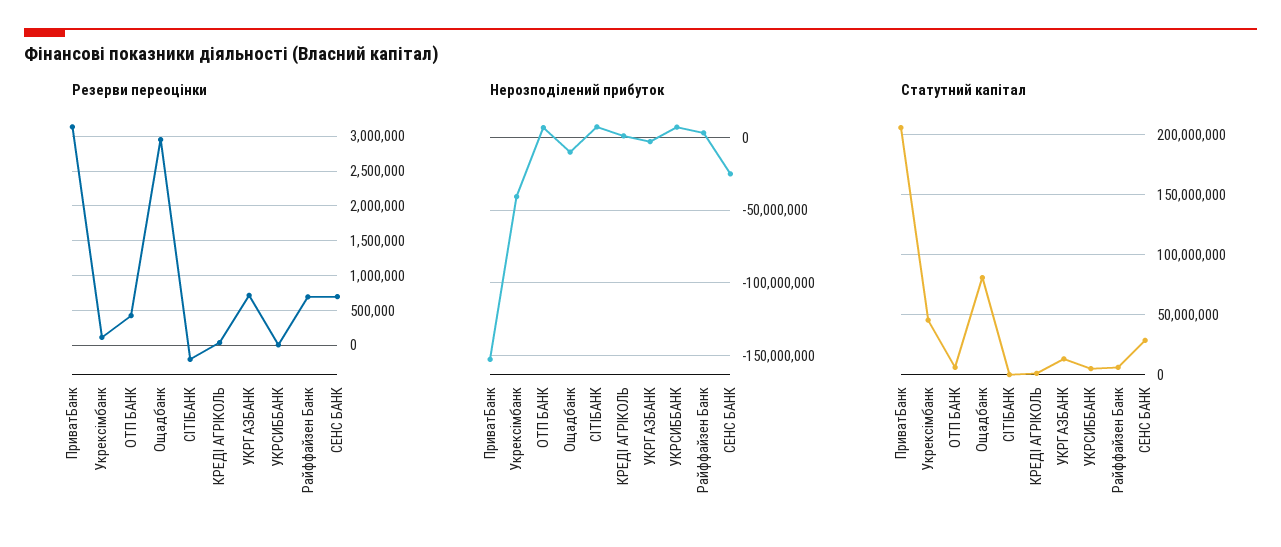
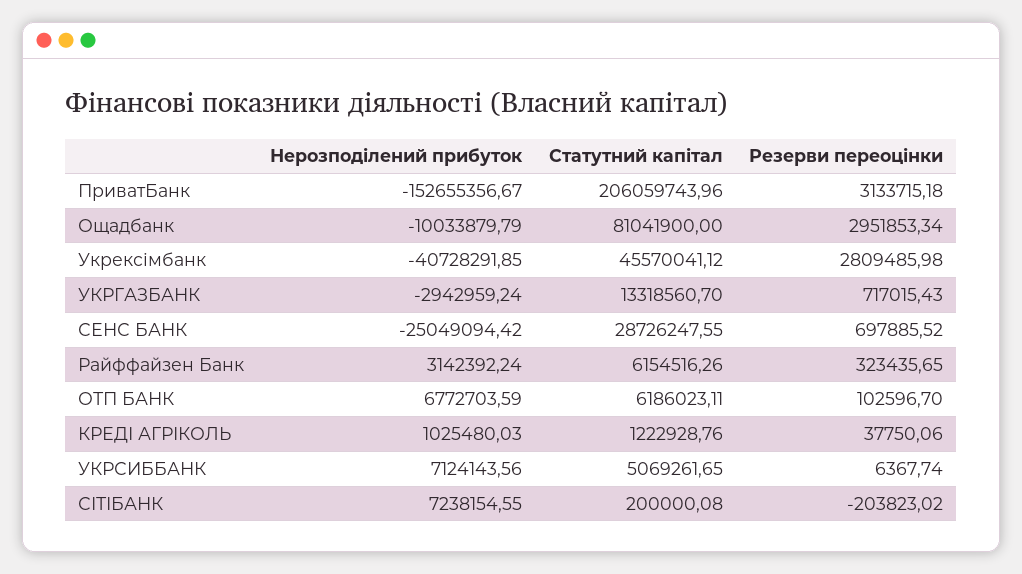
  {
    "Резерви переоцінки": {
      "ПриватБанк": 3133715.18,
-     "Укрексімбанк": 100000,
+     "Укрексімбанк": 2809485.98,
-     "ОТП БАНК": 400000,
+     "ОТП БАНК": 102596.7,
      "Ощадбанк": 2951853.34,
      "СІТІБАНК": -203823.02,
      "КРЕДІ АГРІКОЛЬ": 37750.06,
      "УКРГАЗБАНК": 717015.43,
      "УКРСИББАНК": 6367.74,
-     "Райффайзен Банк": 700000,
+     "Райффайзен Банк": 323435.65,
      "СЕНС БАНК": 697885.52
    },
    "Нерозподілений прибуток": {
      "ПриватБанк": -152655356.67,
      "Укрексімбанк": -40728291.85,
      "ОТП БАНК": 6772703.59,
      "Ощадбанк": -10033879.79,
      "СІТІБАНК": 7238154.55,
      "КРЕДІ АГРІКОЛЬ": 1025480.03,
      "УКРГАЗБАНК": -2942959.24,
      "УКРСИББАНК": 7124143.56,
      "Райффайзен Банк": 3142392.24,
      "СЕНС БАНК": -25049094.42
    },
    "Статутний капітал": {
      "ПриватБанк": 206059743.96,
      "Укрексімбанк": 45570041.12,
      "ОТП БАНК": 6186023.11,
      "Ощадбанк": 81041900,
      "СІТІБАНК": 200000.08,
      "КРЕДІ АГРІКОЛЬ": 1222928.76,
      "УКРГАЗБАНК": 13318560.7,
      "УКРСИББАНК": 5069261.65,
      "Райффайзен Банк": 6154516.26,
      "СЕНС БАНК": 28726247.55
    }
  }

